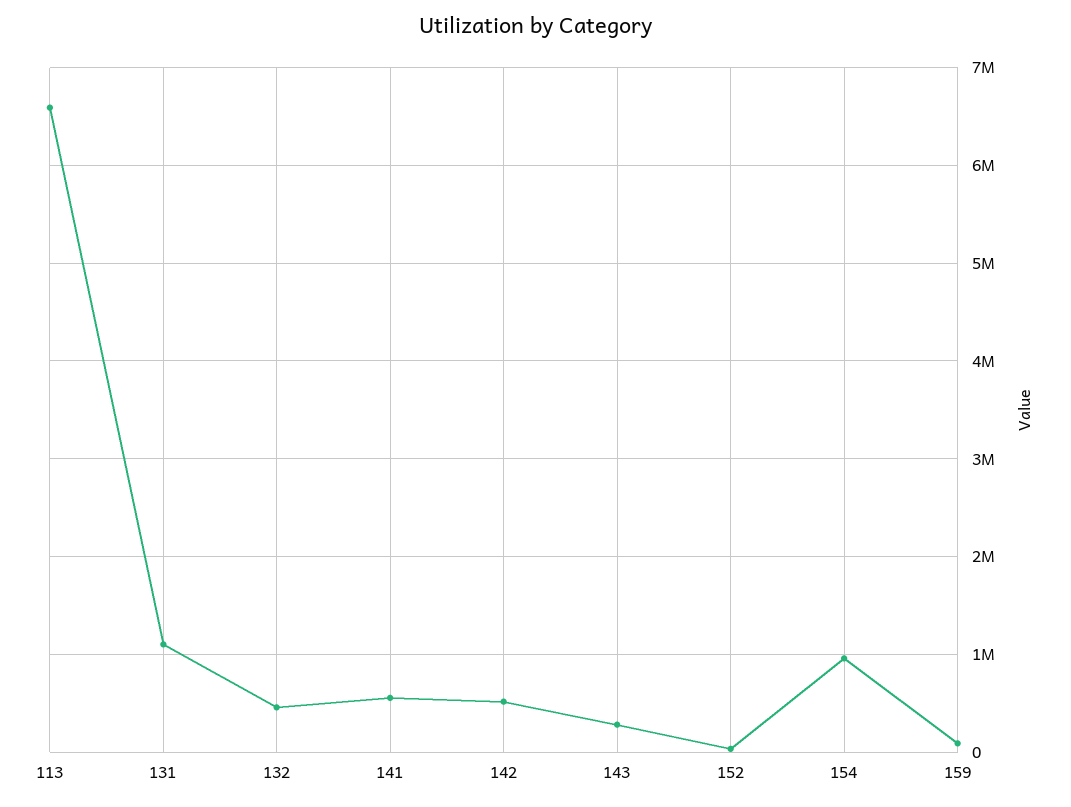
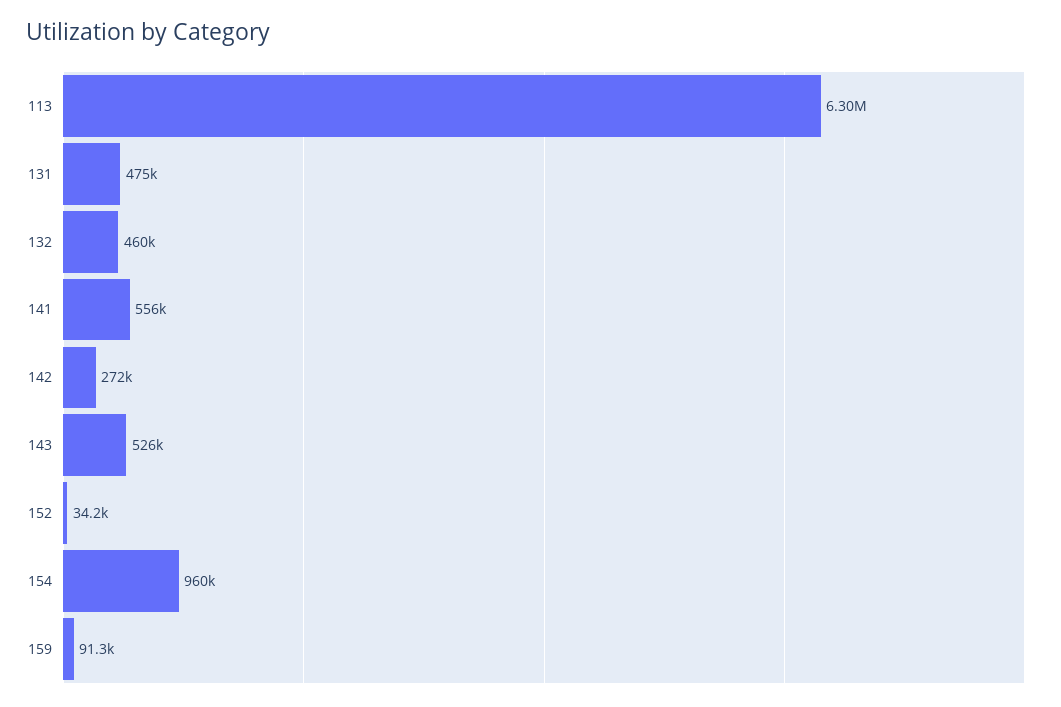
  {
-   "113": 6600000,
+   "113": 6300000,
-   "131": 1100000,
+   "131": 475000,
    "132": 460000,
    "141": 556000,
-   "142": 500000,
+   "142": 272000,
-   "143": 300000,
+   "143": 526000,
    "152": 34200,
    "154": 960000,
    "159": 91300
  }

